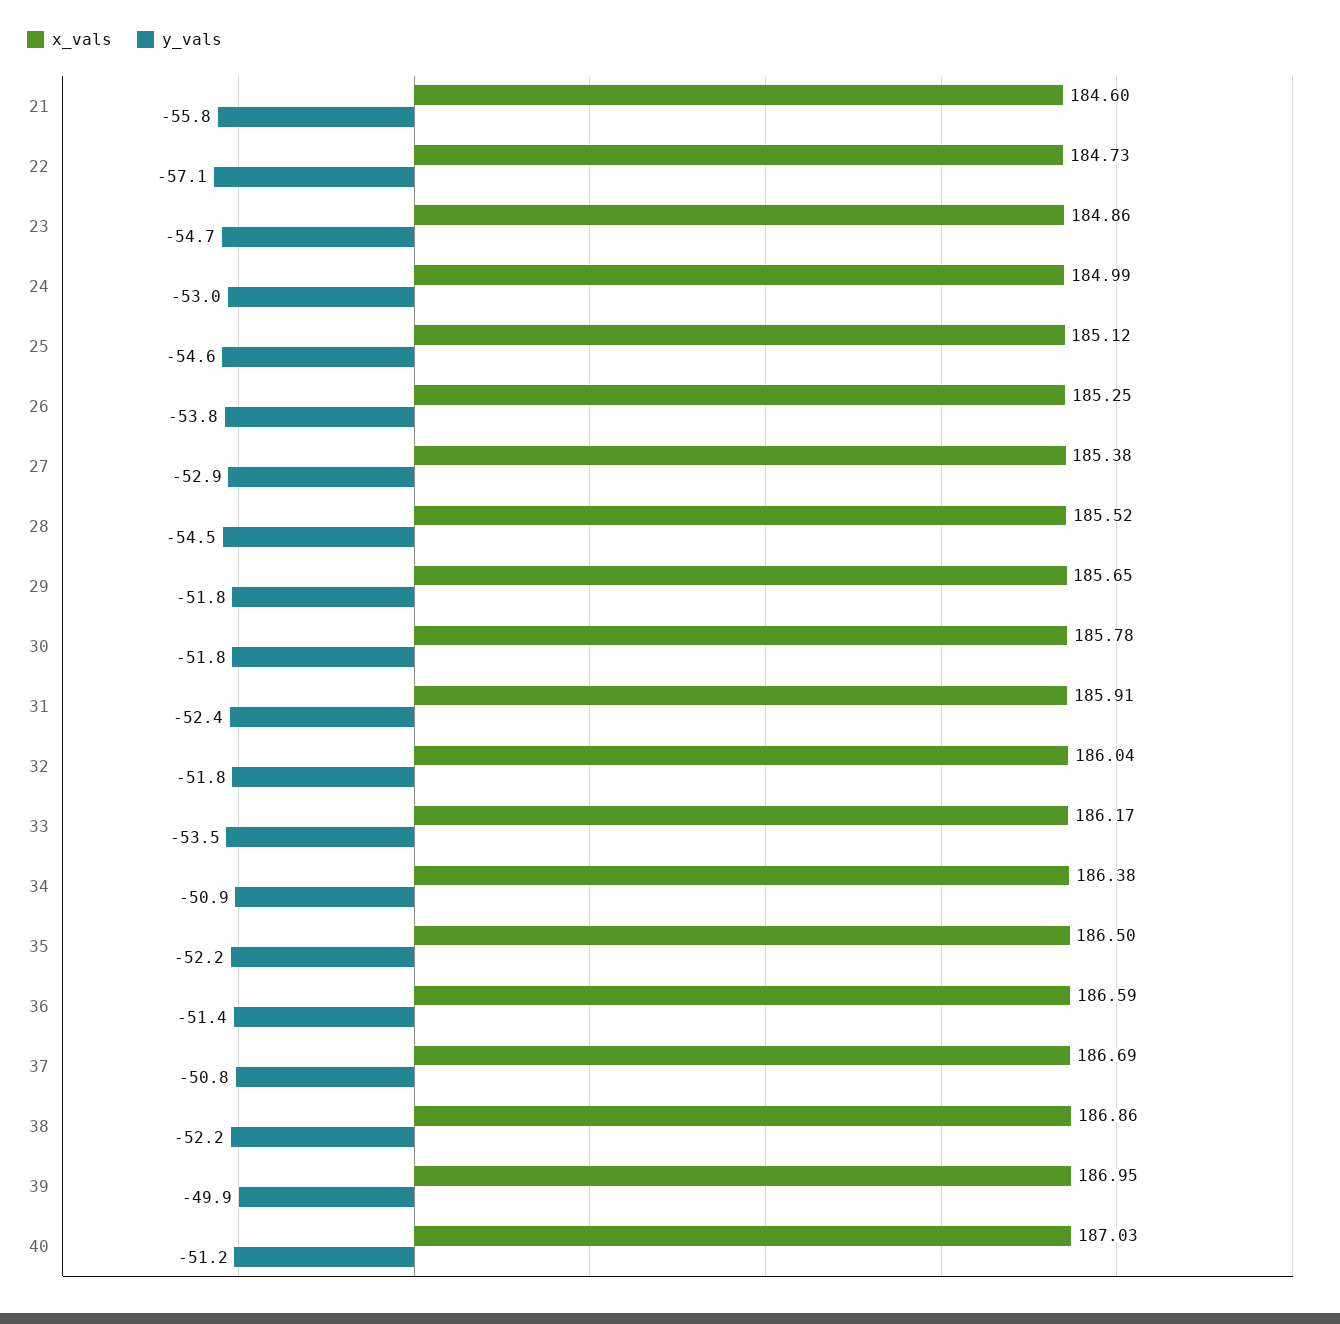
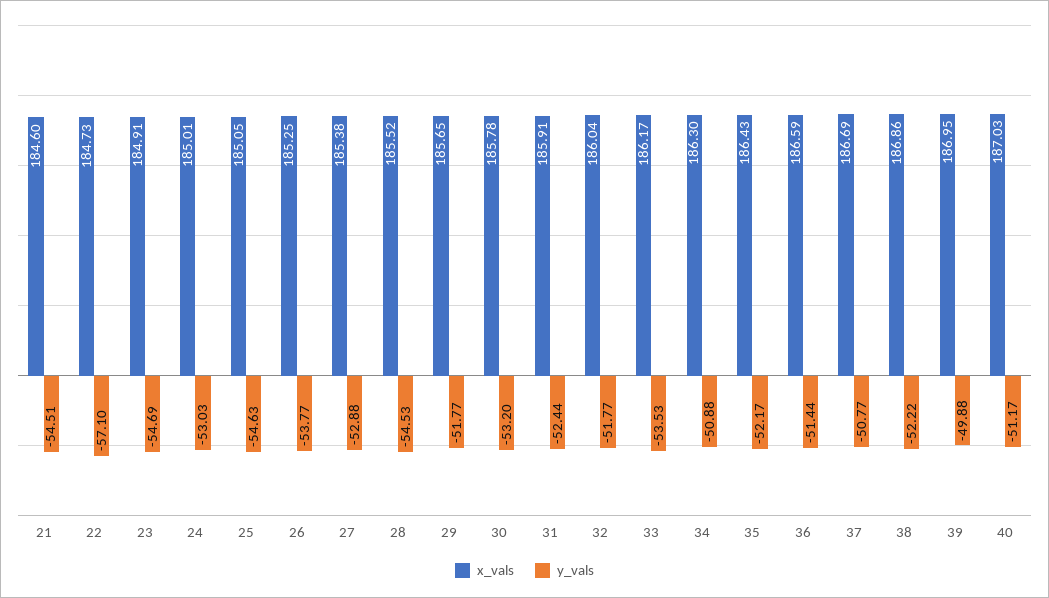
  {
    "x_vals": {
      "21": 184.6,
      "22": 184.73,
-     "23": 184.86,
+     "23": 184.91,
-     "24": 184.99,
+     "24": 185.01,
-     "25": 185.12,
+     "25": 185.05,
      "26": 185.25,
      "27": 185.38,
      "28": 185.52,
      "29": 185.65,
      "30": 185.78,
      "31": 185.91,
      "32": 186.04,
      "33": 186.17,
-     "34": 186.38,
+     "34": 186.3,
-     "35": 186.5,
+     "35": 186.43,
      "36": 186.59,
      "37": 186.69,
      "38": 186.86,
      "39": 186.95,
      "40": 187.03
    },
    "y_vals": {
-     "21": -55.8,
+     "21": -54.51,
      "22": -57.1,
      "23": -54.69,
      "24": -53.03,
      "25": -54.63,
      "26": -53.77,
      "27": -52.88,
      "28": -54.53,
      "29": -51.77,
-     "30": -51.8,
+     "30": -53.2,
      "31": -52.44,
      "32": -51.77,
      "33": -53.53,
      "34": -50.88,
      "35": -52.17,
      "36": -51.44,
      "37": -50.77,
      "38": -52.22,
      "39": -49.88,
      "40": -51.17
    }
  }

